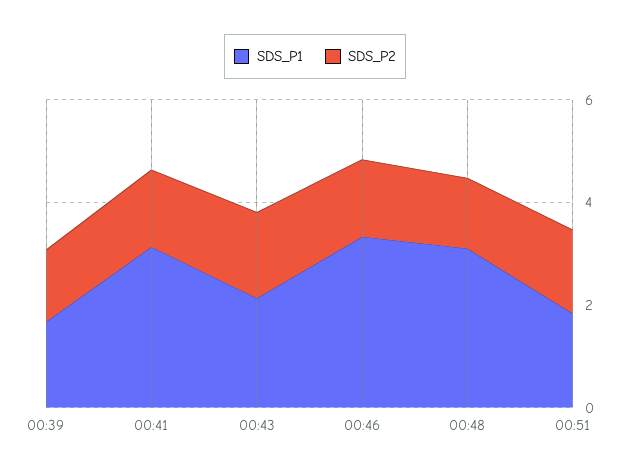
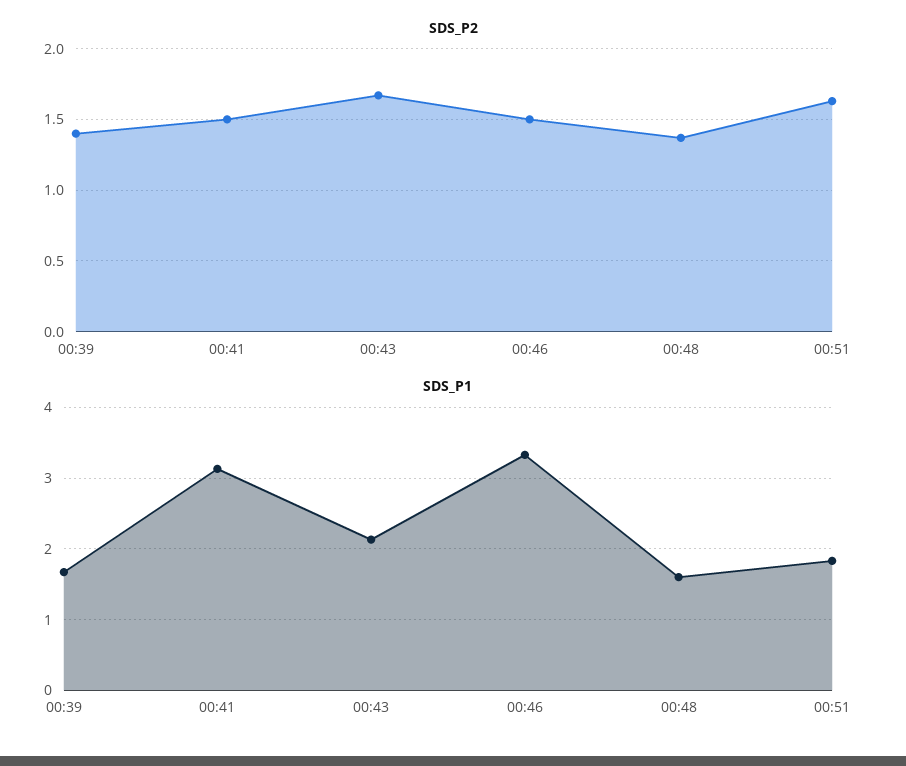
  {
    "SDS_P1": {
      "00:39": 1.7,
      "00:41": 3.1,
      "00:43": 2.1,
      "00:46": 3.3,
-     "00:48": 3,
+     "00:48": 1.6,
      "00:51": 1.8
    },
    "SDS_P2": {
      "00:39": 1.4,
      "00:41": 1.5,
      "00:43": 1.65,
      "00:46": 1.5,
      "00:48": 1.35,
      "00:51": 1.65
    }
  }

